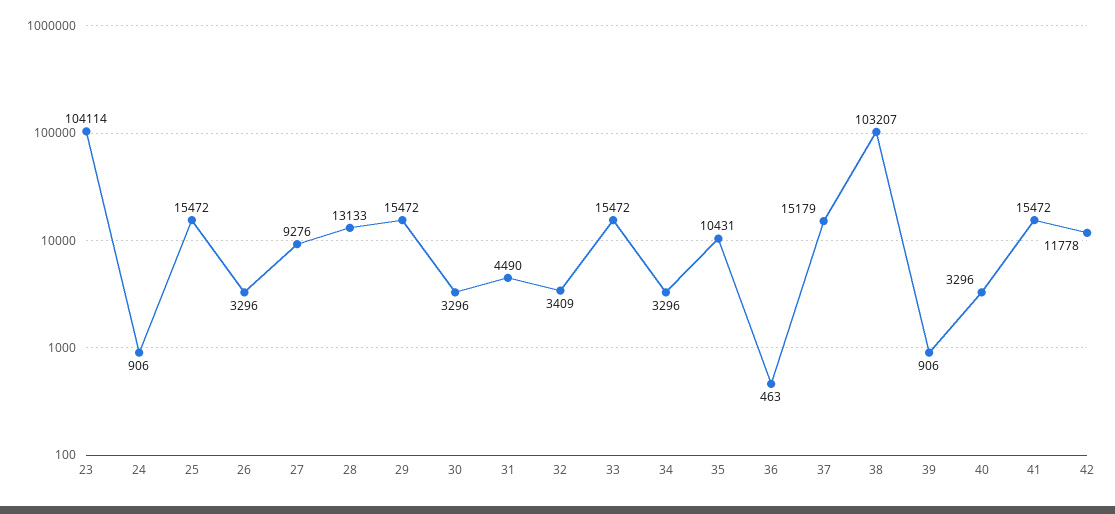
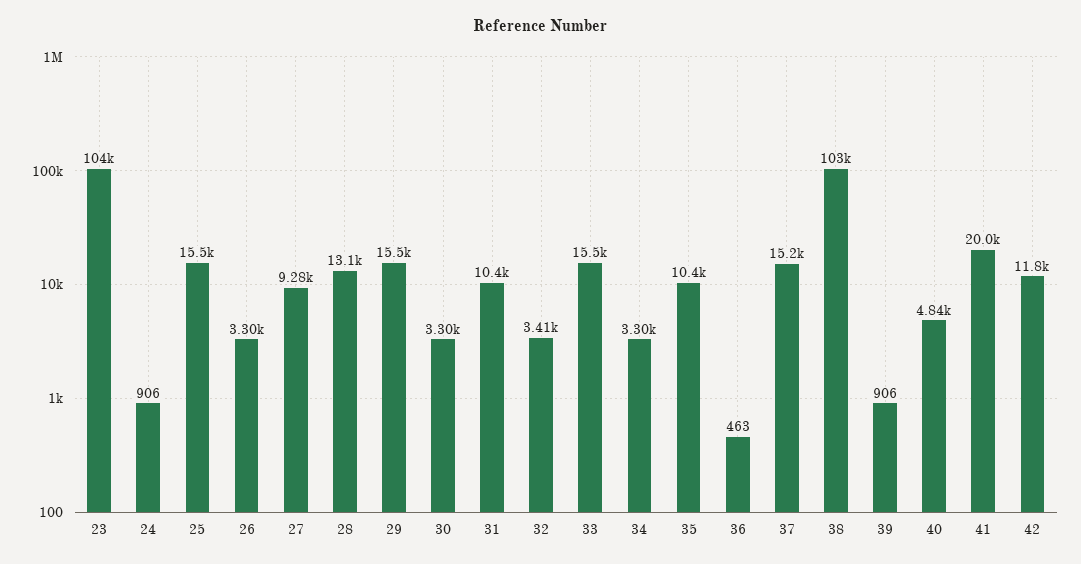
  {
    "23": 104114,
    "24": 906,
    "25": 15472,
    "26": 3296,
    "27": 9276,
    "28": 13133,
    "29": 15472,
    "30": 3296,
-   "31": 4490,
+   "31": 10400,
    "32": 3409,
    "33": 15472,
    "34": 3296,
    "35": 10431,
    "36": 463,
    "37": 15179,
    "38": 103207,
    "39": 906,
-   "40": 3296,
+   "40": 4840,
-   "41": 15472,
+   "41": 20000,
    "42": 11778
  }

